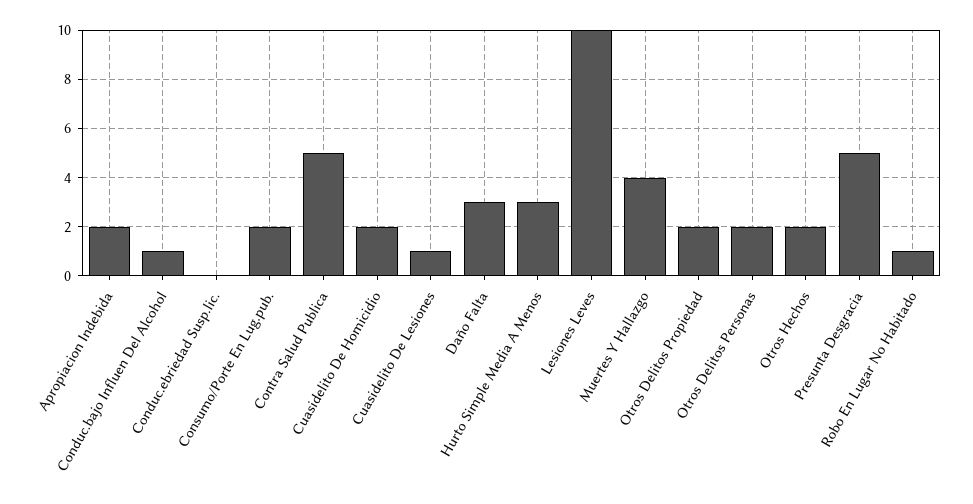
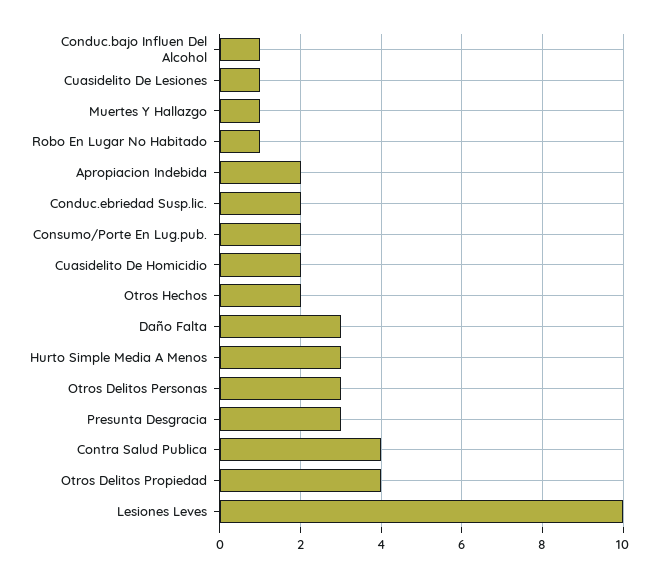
  {
    "Apropiacion Indebida": 2,
    "Conduc.bajo Influen Del Alcohol": 1,
-   "Conduc.ebriedad Susp.lic.": 0,
+   "Conduc.ebriedad Susp.lic.": 2,
    "Consumo/Porte En Lug.pub.": 2,
-   "Contra Salud Publica": 5,
+   "Contra Salud Publica": 4,
    "Cuasidelito De Homicidio": 2,
    "Cuasidelito De Lesiones": 1,
    "Daño Falta": 3,
    "Hurto Simple Media A Menos": 3,
    "Lesiones Leves": 10,
-   "Muertes Y Hallazgo": 4,
+   "Muertes Y Hallazgo": 1,
-   "Otros Delitos Propiedad": 2,
+   "Otros Delitos Propiedad": 4,
-   "Otros Delitos Personas": 2,
+   "Otros Delitos Personas": 3,
    "Otros Hechos": 2,
-   "Presunta Desgracia": 5,
+   "Presunta Desgracia": 3,
    "Robo En Lugar No Habitado": 1
  }

